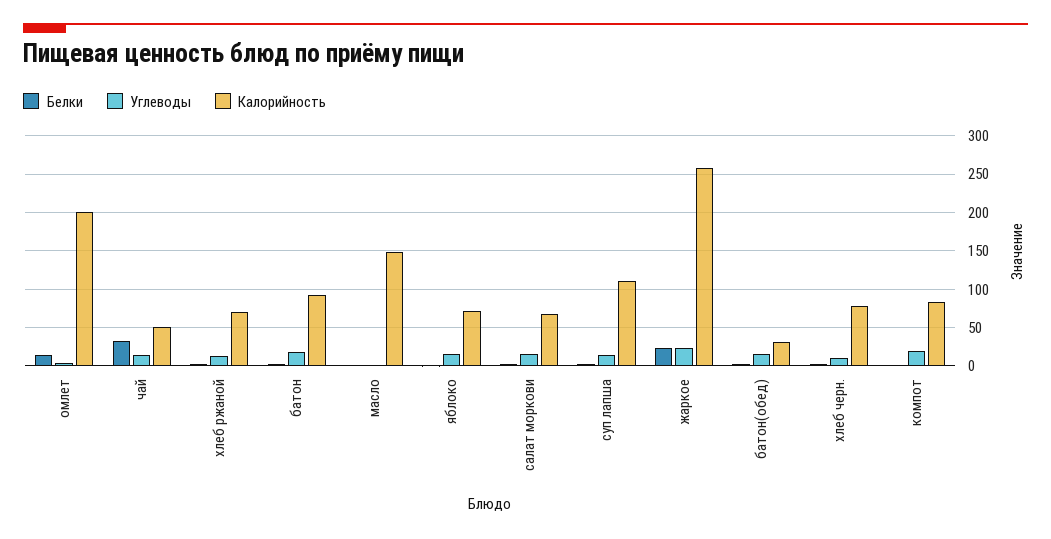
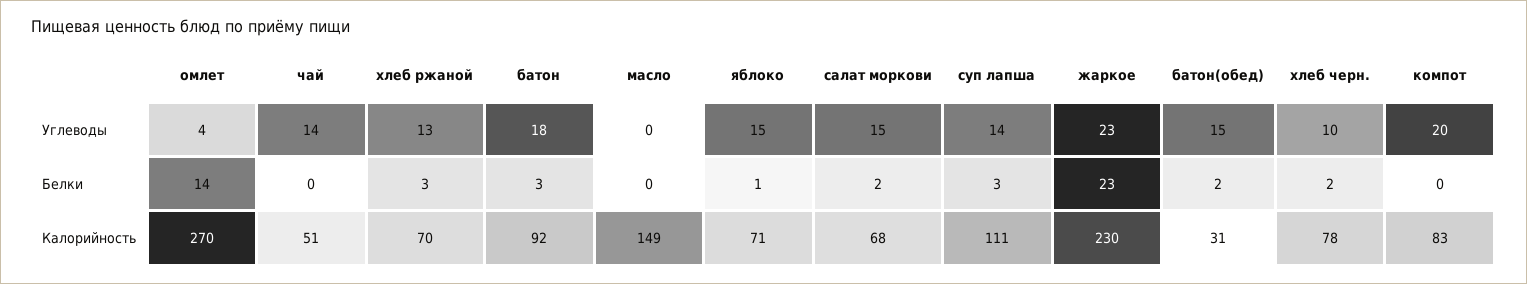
  {
    "Белки": {
      "омлет": 14,
-     "чай": 30,
+     "чай": 0,
      "хлеб ржаной": 3,
      "батон": 3,
      "масло": 0,
      "яблоко": 1,
      "салат моркови": 2,
      "суп лапша": 3,
      "жаркое": 23,
      "батон(обед)": 2,
      "хлеб черн.": 2,
      "компот": 0
    },
    "Углеводы": {
      "омлет": 4,
      "чай": 14,
      "хлеб ржаной": 13,
      "батон": 18,
      "масло": 0,
      "яблоко": 15,
      "салат моркови": 15,
      "суп лапша": 14,
      "жаркое": 23,
      "батон(обед)": 15,
      "хлеб черн.": 10,
      "компот": 20
    },
    "Калорийность": {
-     "омлет": 200,
+     "омлет": 270,
      "чай": 51,
      "хлеб ржаной": 70,
      "батон": 92,
      "масло": 149,
      "яблоко": 71,
      "салат моркови": 68,
      "суп лапша": 111,
-     "жаркое": 260,
+     "жаркое": 230,
      "батон(обед)": 31,
      "хлеб черн.": 78,
      "компот": 83
    }
  }

